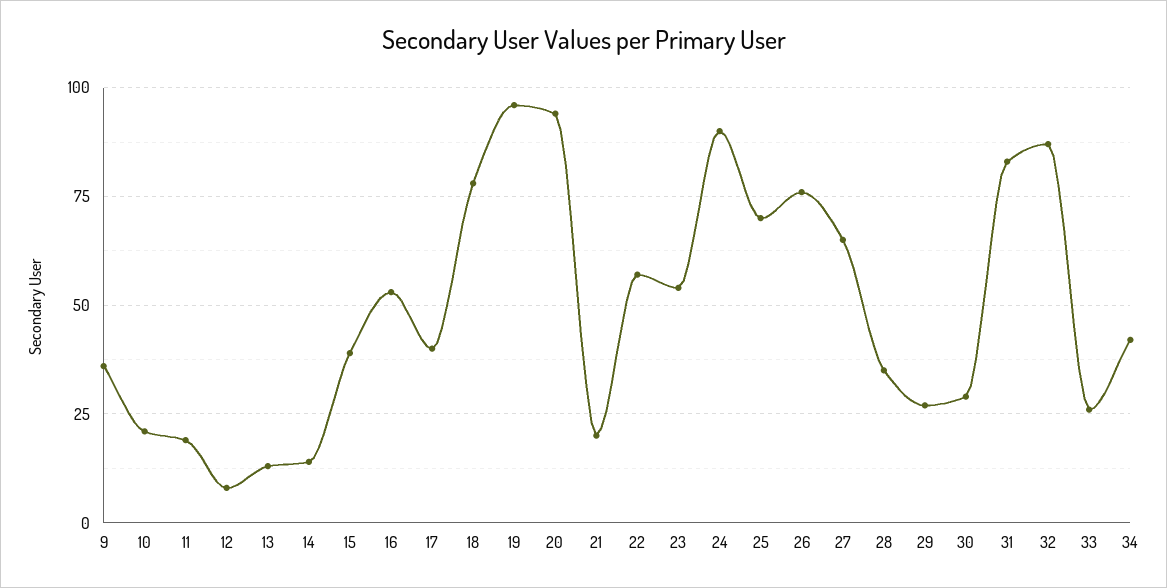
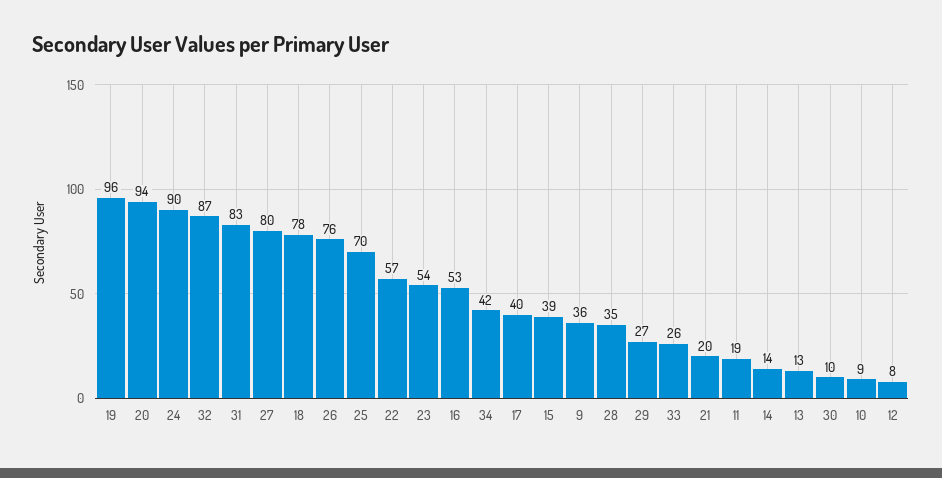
  {
    "9": 36,
-   "10": 20,
+   "10": 9,
    "11": 19,
    "12": 8,
    "13": 13,
    "14": 14,
    "15": 39,
    "16": 53,
    "17": 40,
    "18": 78,
    "19": 96,
    "20": 94,
    "21": 20,
    "22": 57,
    "23": 54,
    "24": 90,
    "25": 70,
    "26": 76,
-   "27": 65,
+   "27": 80,
    "28": 35,
    "29": 27,
-   "30": 30,
+   "30": 10,
    "31": 83,
    "32": 87,
    "33": 26,
    "34": 42
  }

